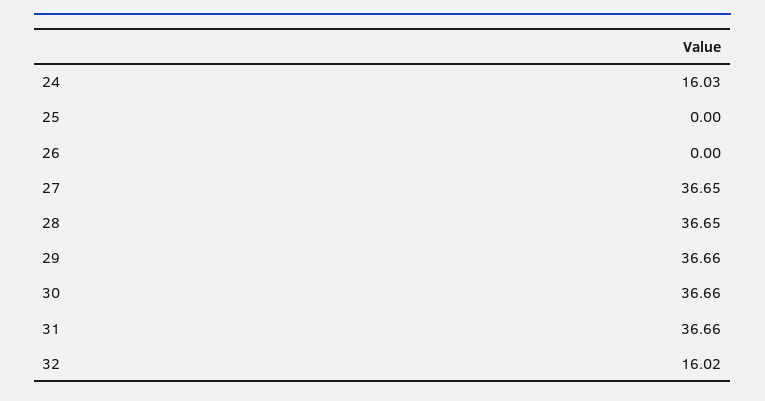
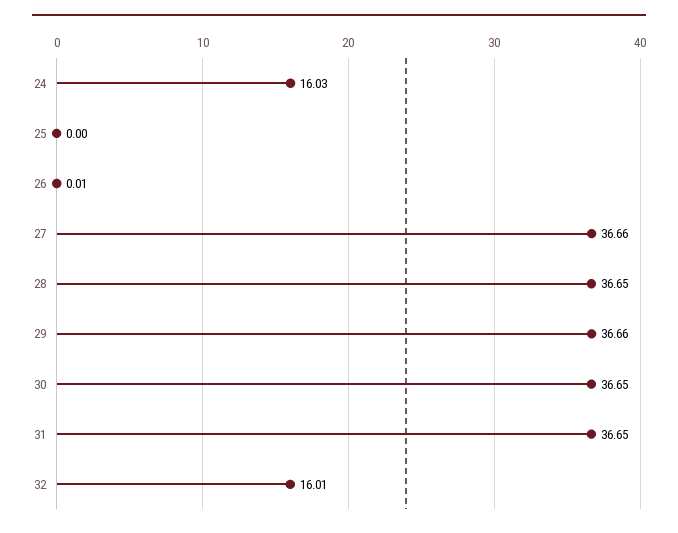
  {
    "24": 16.03,
    "25": 0,
-   "26": 0,
+   "26": 0.01,
-   "27": 36.65,
+   "27": 36.66,
    "28": 36.65,
    "29": 36.66,
-   "30": 36.66,
+   "30": 36.65,
-   "31": 36.66,
+   "31": 36.65,
-   "32": 16.02
+   "32": 16.01
  }

